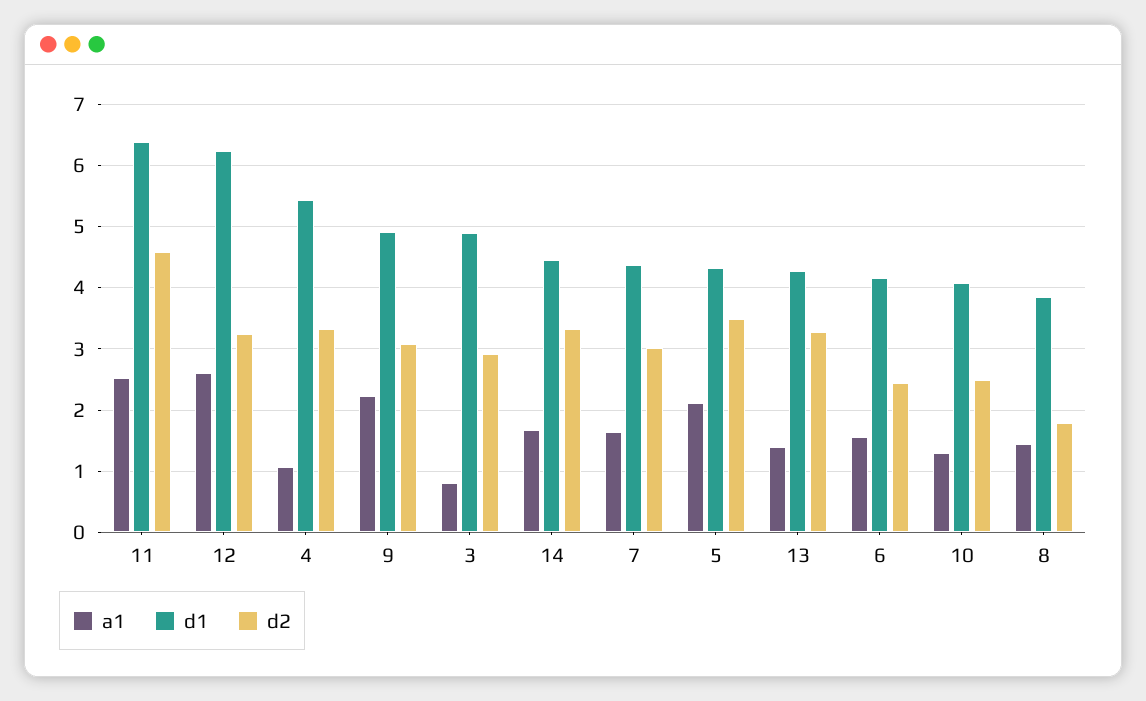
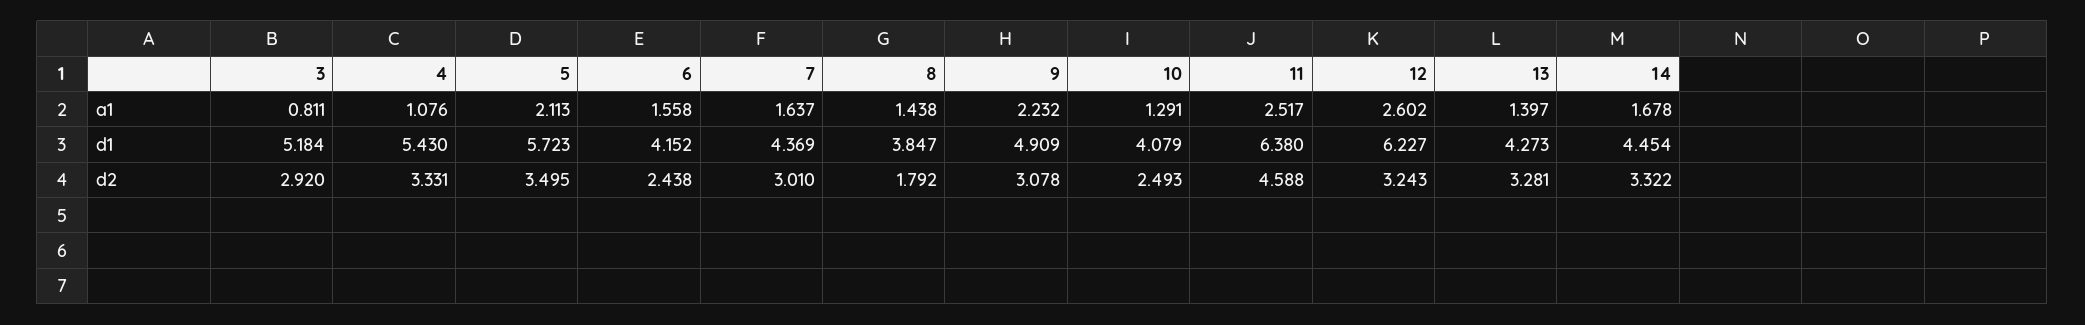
  {
    "a1": {
      "11": 2.517,
      "12": 2.602,
      "4": 1.076,
      "9": 2.232,
      "3": 0.811,
      "14": 1.678,
      "7": 1.637,
      "5": 2.113,
      "13": 1.397,
      "6": 1.558,
      "10": 1.291,
      "8": 1.438
    },
    "d1": {
      "11": 6.38,
      "12": 6.227,
      "4": 5.43,
      "9": 4.909,
-     "3": 4.9,
+     "3": 5.184,
      "14": 4.454,
      "7": 4.369,
-     "5": 4.3,
+     "5": 5.723,
      "13": 4.273,
      "6": 4.152,
      "10": 4.079,
      "8": 3.847
    },
    "d2": {
      "11": 4.588,
      "12": 3.243,
      "4": 3.331,
      "9": 3.078,
      "3": 2.92,
      "14": 3.322,
      "7": 3.01,
      "5": 3.495,
      "13": 3.281,
      "6": 2.438,
      "10": 2.493,
      "8": 1.792
    }
  }

